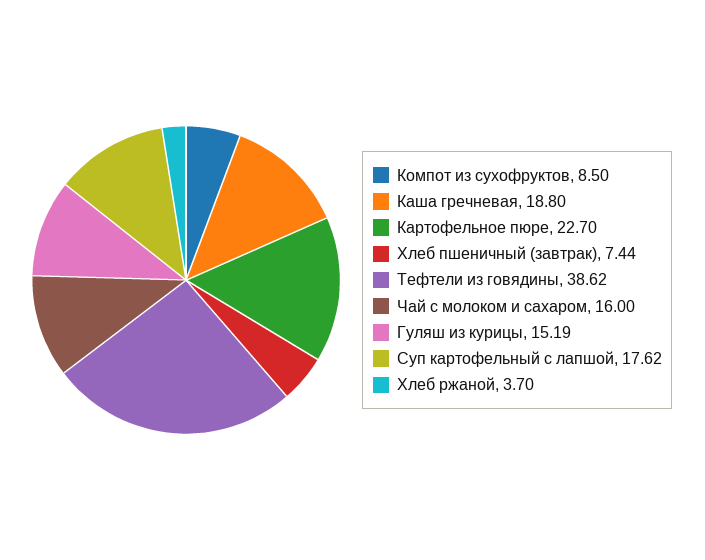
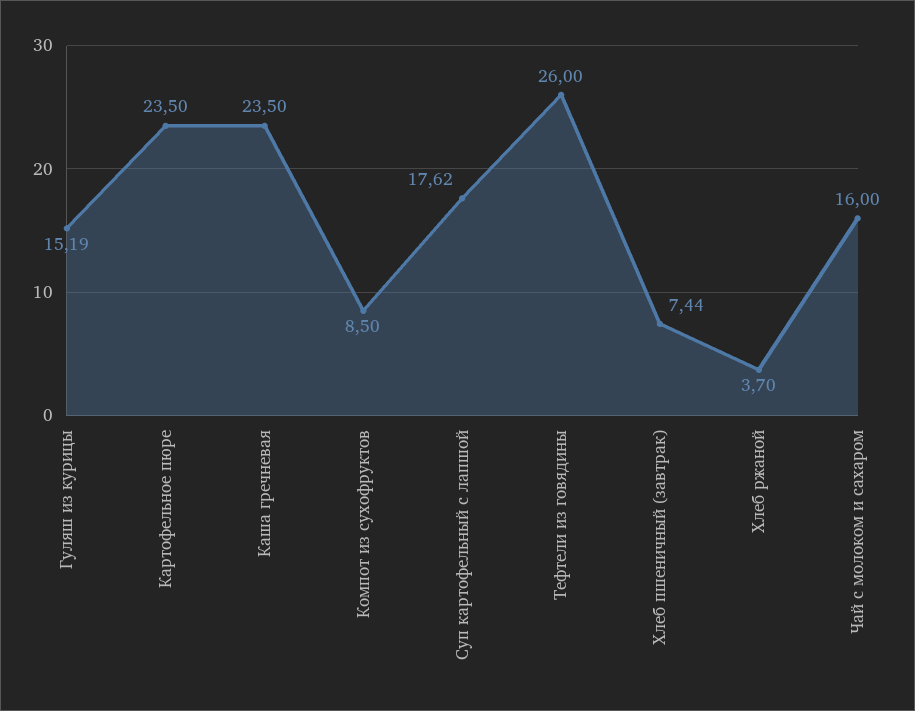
  {
    "Компот из сухофруктов": 8.5,
-   "Каша гречневая": 18.8,
+   "Каша гречневая": 23.5,
-   "Картофельное пюре": 22.7,
+   "Картофельное пюре": 23.5,
    "Хлеб пшеничный (завтрак)": 7.44,
-   "Тефтели из говядины": 38.62,
+   "Тефтели из говядины": 26,
    "Чай с молоком и сахаром": 16,
    "Гуляш из курицы": 15.19,
    "Суп картофельный с лапшой": 17.62,
    "Хлеб ржаной": 3.7
  }

